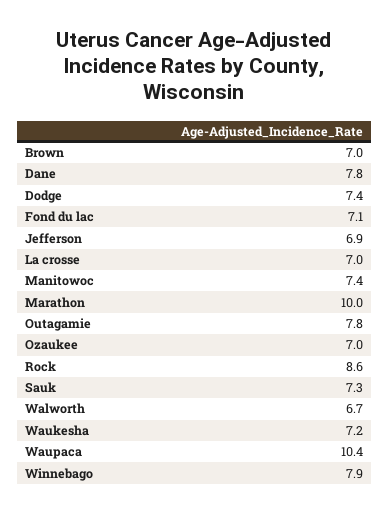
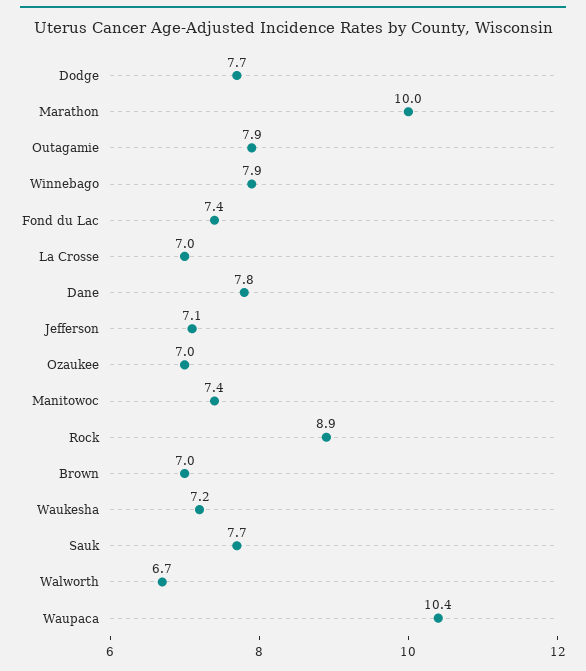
  {
    "Brown": 7,
    "Dane": 7.8,
-   "Dodge": 7.4,
+   "Dodge": 7.7,
-   "Fond du lac": 7.1,
+   "Fond du lac": 7.4,
-   "Jefferson": 6.9,
+   "Jefferson": 7.1,
    "La crosse": 7,
    "Manitowoc": 7.4,
    "Marathon": 10,
-   "Outagamie": 7.8,
+   "Outagamie": 7.9,
    "Ozaukee": 7,
-   "Rock": 8.6,
+   "Rock": 8.9,
-   "Sauk": 7.3,
+   "Sauk": 7.7,
    "Walworth": 6.7,
    "Waukesha": 7.2,
    "Waupaca": 10.4,
    "Winnebago": 7.9
  }

